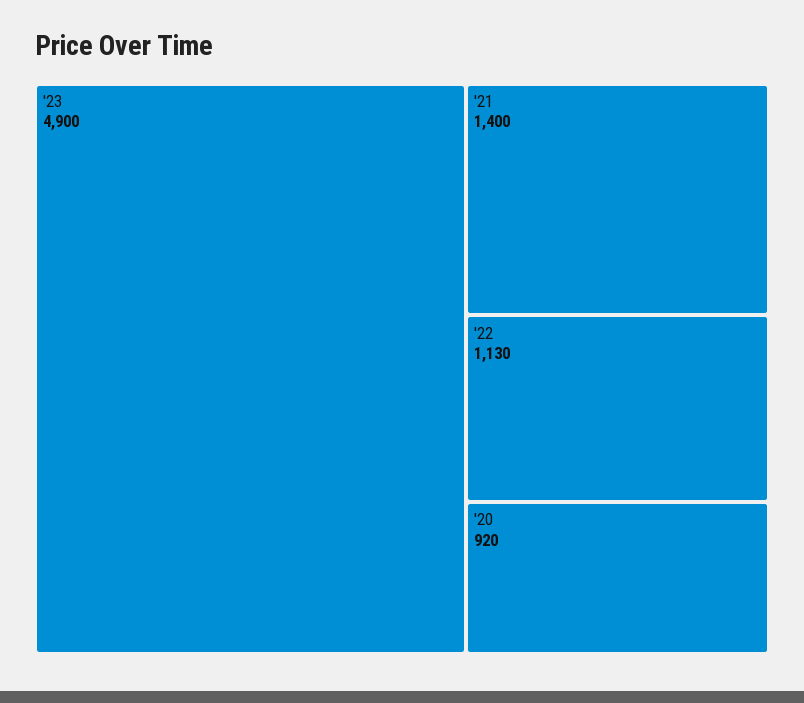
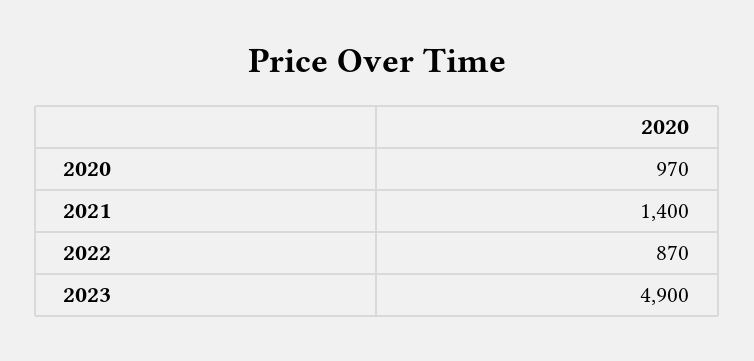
  {
    "'23": 4900,
    "'21": 1400,
-   "'22": 1130,
+   "'22": 870,
-   "'20": 920
+   "'20": 970
  }

